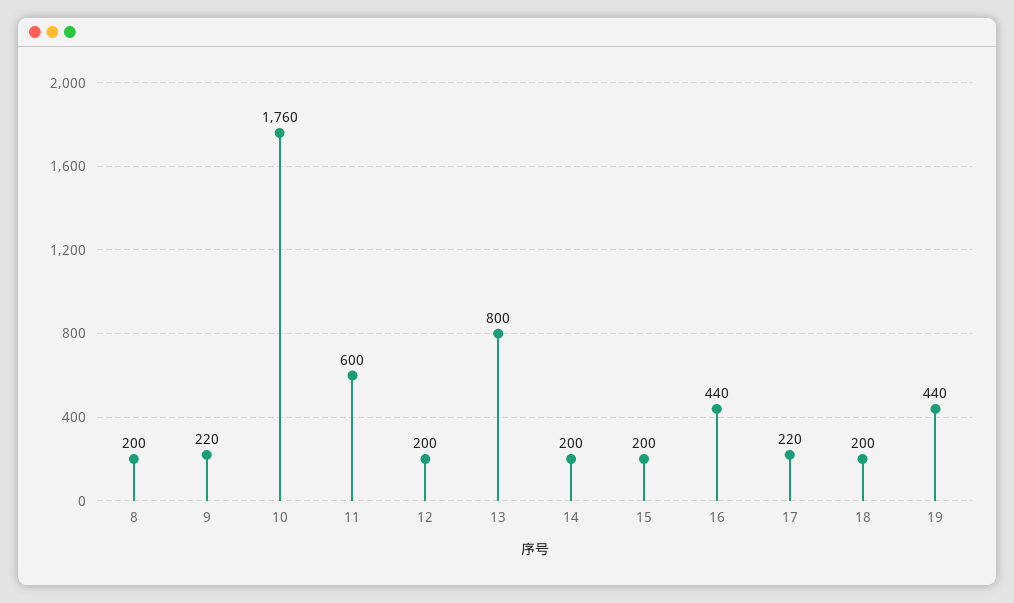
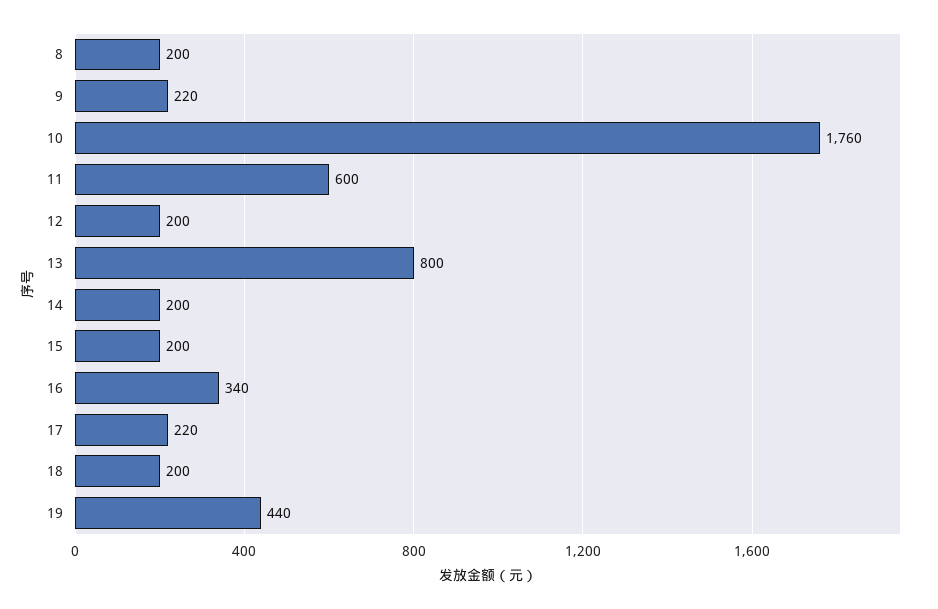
  {
    "8": 200,
    "9": 220,
    "10": 1760,
    "11": 600,
    "12": 200,
    "13": 800,
    "14": 200,
    "15": 200,
-   "16": 440,
+   "16": 340,
    "17": 220,
    "18": 200,
    "19": 440
  }

